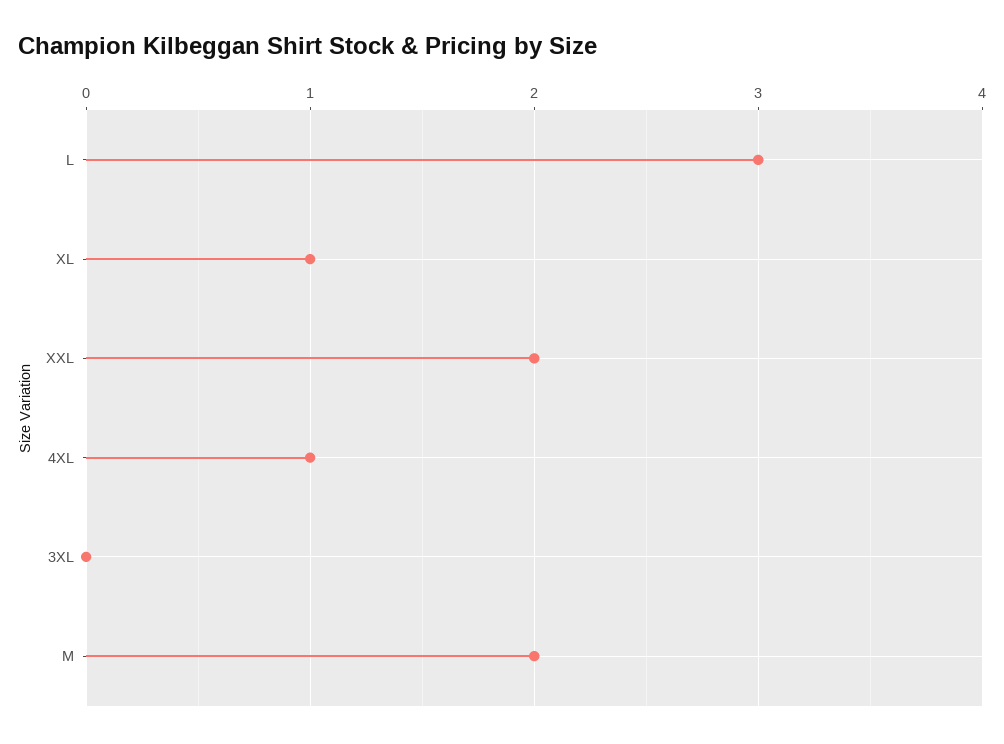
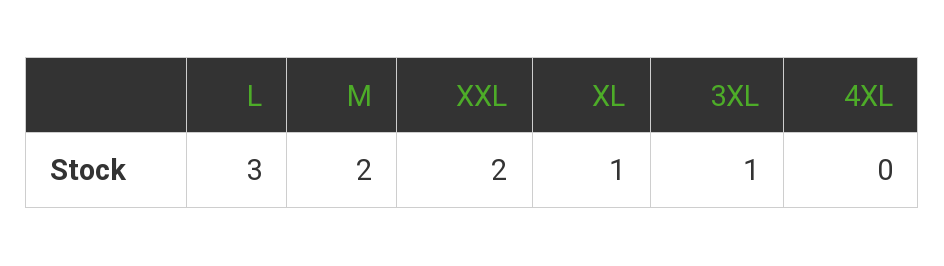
  {
    "L": 3,
    "XL": 1,
    "XXL": 2,
-   "4XL": 1,
+   "4XL": 0,
-   "3XL": 0,
+   "3XL": 1,
    "M": 2
  }

